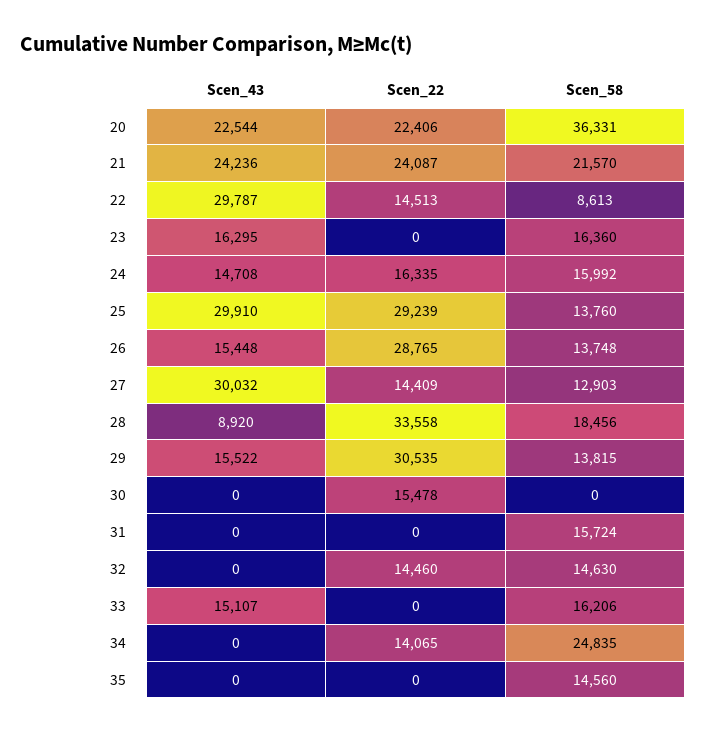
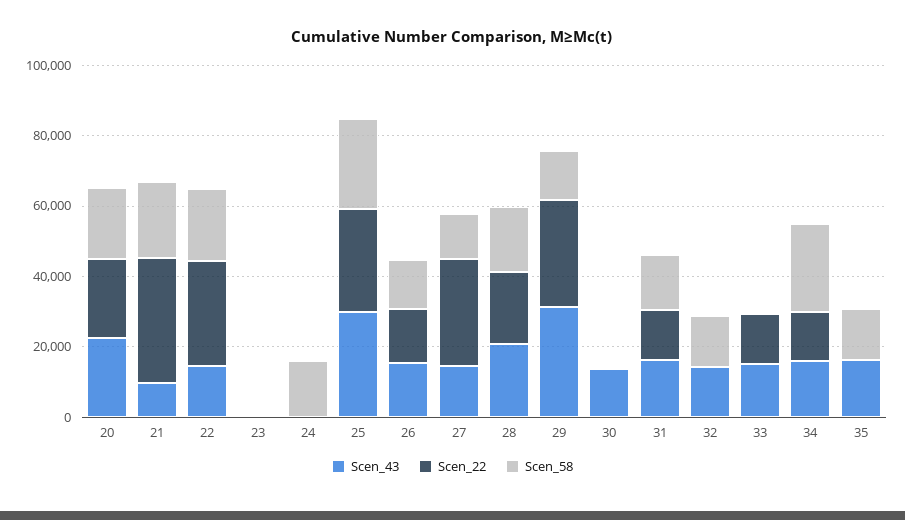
  {
    "Scen_43": {
      "20": 22544,
-     "21": 24236,
+     "21": 10000,
-     "22": 29787,
+     "22": 15000,
-     "23": 16295,
+     "23": 0,
-     "24": 14708,
+     "24": 0,
      "25": 29910,
      "26": 15448,
-     "27": 30032,
+     "27": 15000,
-     "28": 8920,
+     "28": 20000,
-     "29": 15522,
+     "29": 30000,
-     "30": 0,
+     "30": 15000,
-     "31": 0,
+     "31": 15000,
-     "32": 0,
+     "32": 15000,
      "33": 15107,
-     "34": 0,
+     "34": 15000,
-     "35": 0
+     "35": 15000
    },
    "Scen_22": {
      "20": 22406,
-     "21": 24087,
+     "21": 35000,
-     "22": 14513,
+     "22": 30000,
      "23": 0,
-     "24": 16335,
+     "24": 0,
      "25": 29239,
-     "26": 28765,
+     "26": 15000,
-     "27": 14409,
+     "27": 30000,
-     "28": 33558,
+     "28": 20000,
      "29": 30535,
-     "30": 15478,
+     "30": 0,
-     "31": 0,
+     "31": 15000,
-     "32": 14460,
+     "32": 0,
-     "33": 0,
+     "33": 15000,
      "34": 14065,
      "35": 0
    },
    "Scen_58": {
-     "20": 36331,
+     "20": 20000,
      "21": 21570,
-     "22": 8613,
+     "22": 20000,
-     "23": 16360,
+     "23": 0,
      "24": 15992,
-     "25": 13760,
+     "25": 25000,
      "26": 13748,
      "27": 12903,
      "28": 18456,
      "29": 13815,
      "30": 0,
      "31": 15724,
      "32": 14630,
-     "33": 16206,
+     "33": 0,
      "34": 24835,
      "35": 14560
    }
  }

